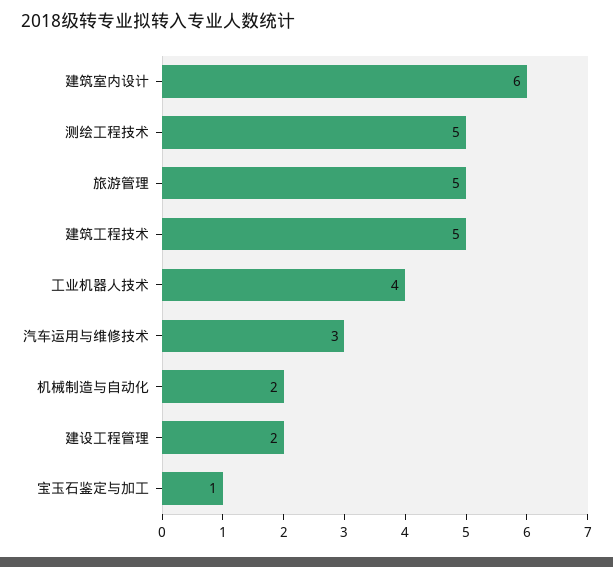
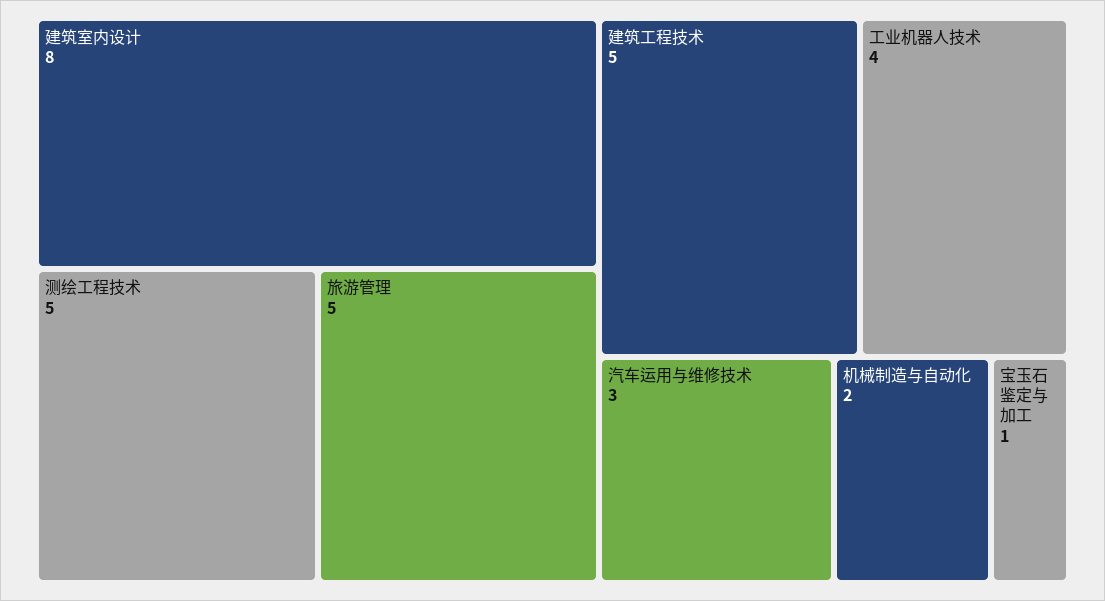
  {
-   "建筑室内设计": 6,
+   "建筑室内设计": 8,
    "测绘工程技术": 5,
    "旅游管理": 5,
    "建筑工程技术": 5,
    "工业机器人技术": 4,
    "汽车运用与维修技术": 3,
    "机械制造与自动化": 2,
-   "建设工程管理": 2,
    "宝玉石鉴定与加工": 1
  }

